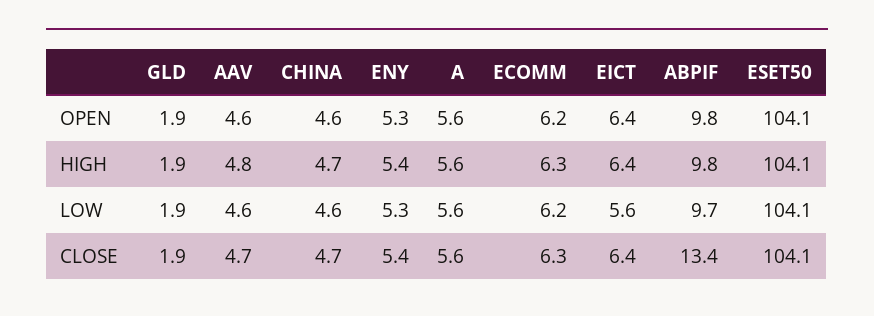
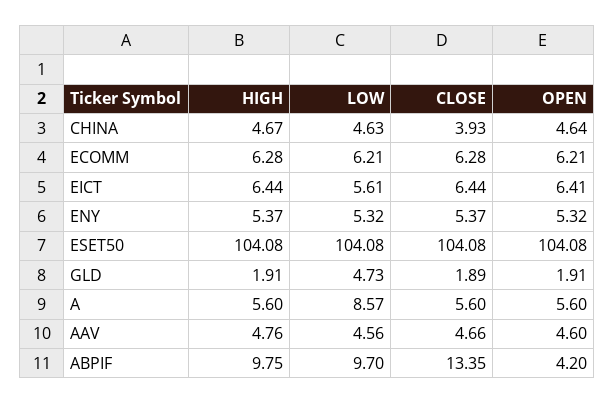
  {
    "GLD": {
      "OPEN": 1.91,
      "HIGH": 1.91,
-     "LOW": 1.9,
+     "LOW": 4.73,
      "CLOSE": 1.89
    },
    "AAV": {
      "OPEN": 4.6,
      "HIGH": 4.76,
      "LOW": 4.56,
      "CLOSE": 4.66
    },
    "CHINA": {
      "OPEN": 4.64,
      "HIGH": 4.67,
      "LOW": 4.63,
-     "CLOSE": 4.7
+     "CLOSE": 3.93
    },
    "ENY": {
      "OPEN": 5.32,
      "HIGH": 5.37,
      "LOW": 5.32,
      "CLOSE": 5.37
    },
    "A": {
      "OPEN": 5.6,
      "HIGH": 5.6,
-     "LOW": 5.6,
+     "LOW": 8.57,
      "CLOSE": 5.6
    },
    "ECOMM": {
      "OPEN": 6.21,
      "HIGH": 6.28,
      "LOW": 6.21,
      "CLOSE": 6.28
    },
    "EICT": {
      "OPEN": 6.41,
      "HIGH": 6.44,
      "LOW": 5.61,
      "CLOSE": 6.44
    },
    "ABPIF": {
-     "OPEN": 9.8,
+     "OPEN": 4.2,
      "HIGH": 9.75,
      "LOW": 9.7,
      "CLOSE": 13.35
    },
    "ESET50": {
      "OPEN": 104.08,
      "HIGH": 104.08,
      "LOW": 104.08,
      "CLOSE": 104.08
    }
  }

